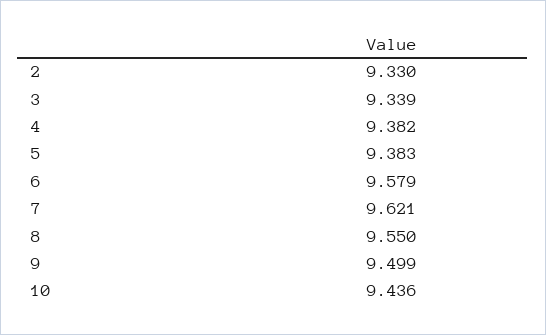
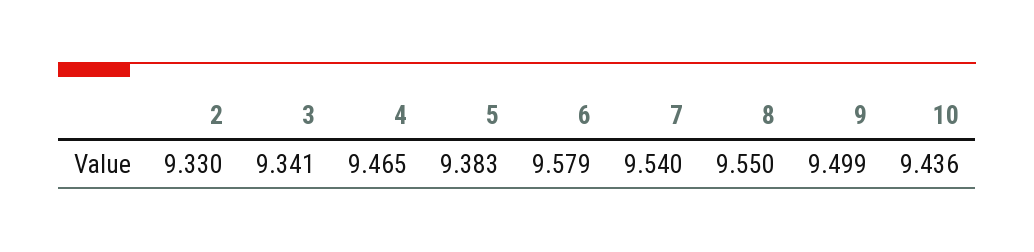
  {
    "2": 9.33,
-   "3": 9.339,
+   "3": 9.341,
-   "4": 9.382,
+   "4": 9.465,
    "5": 9.383,
    "6": 9.579,
-   "7": 9.621,
+   "7": 9.54,
    "8": 9.55,
    "9": 9.499,
    "10": 9.436
  }

